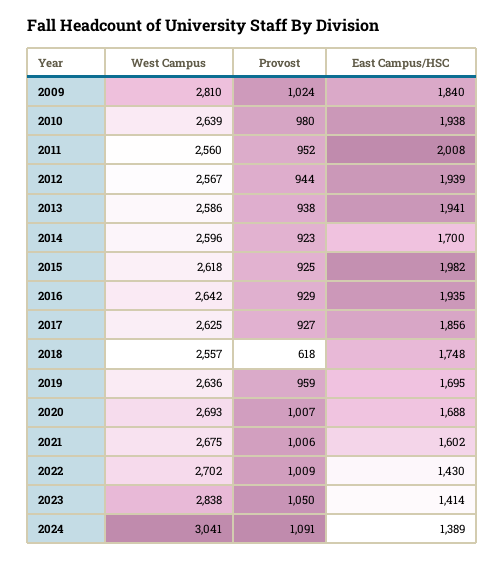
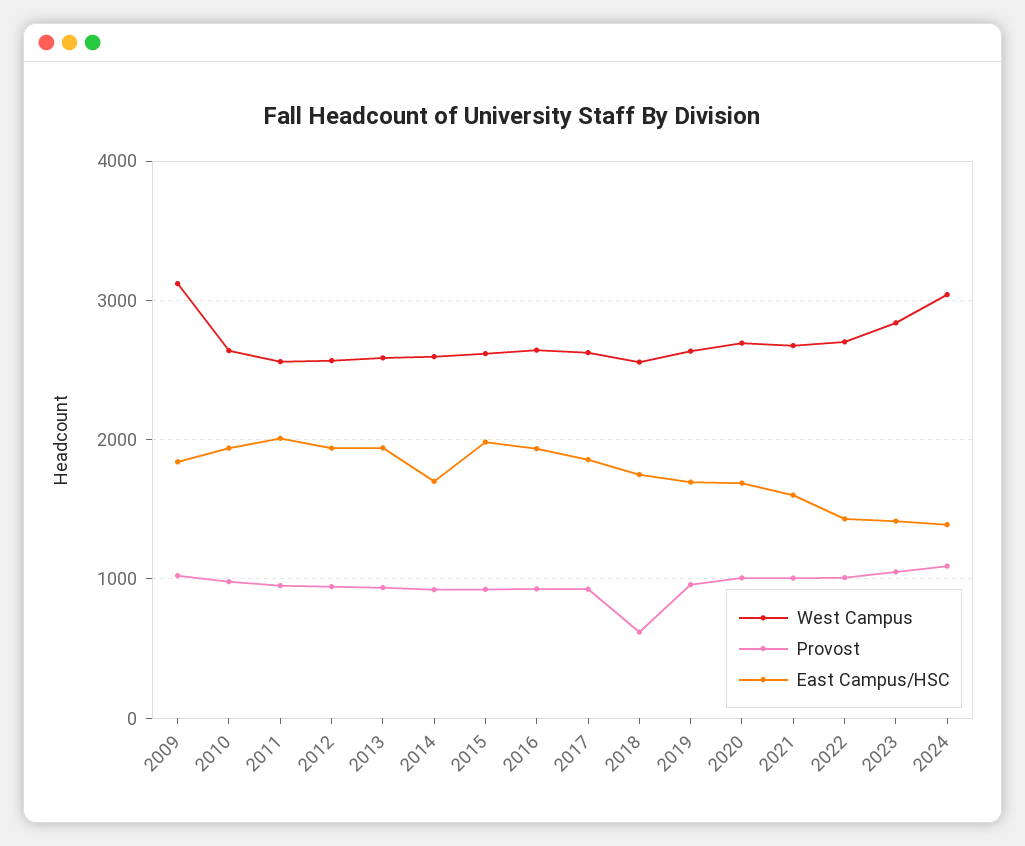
  {
    "West Campus": {
-     "2009": 2810,
+     "2009": 3100,
      "2010": 2639,
      "2011": 2560,
      "2012": 2567,
      "2013": 2586,
      "2014": 2596,
      "2015": 2618,
      "2016": 2642,
      "2017": 2625,
      "2018": 2557,
      "2019": 2636,
      "2020": 2693,
      "2021": 2675,
      "2022": 2702,
      "2023": 2838,
      "2024": 3041
    },
    "Provost": {
      "2009": 1024,
      "2010": 980,
      "2011": 952,
      "2012": 944,
      "2013": 938,
      "2014": 923,
      "2015": 925,
      "2016": 929,
      "2017": 927,
      "2018": 618,
      "2019": 959,
      "2020": 1007,
      "2021": 1006,
      "2022": 1009,
      "2023": 1050,
      "2024": 1091
    },
    "East Campus/HSC": {
      "2009": 1840,
      "2010": 1938,
      "2011": 2008,
      "2012": 1939,
      "2013": 1941,
      "2014": 1700,
      "2015": 1982,
      "2016": 1935,
      "2017": 1856,
      "2018": 1748,
      "2019": 1695,
      "2020": 1688,
      "2021": 1602,
      "2022": 1430,
      "2023": 1414,
      "2024": 1389
    }
  }

